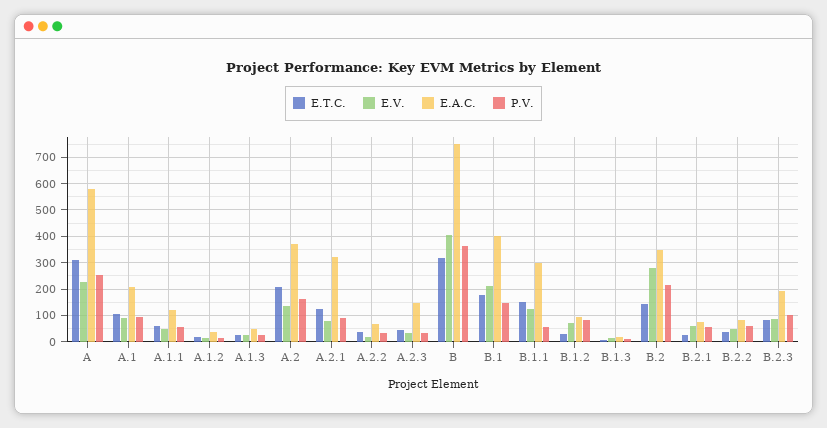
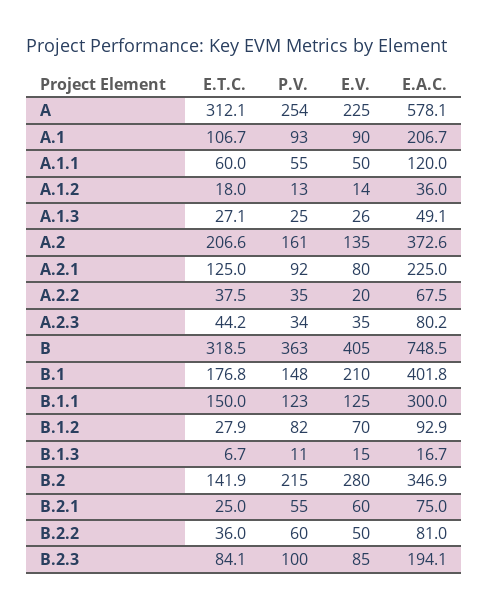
  {
    "E.T.C.": {
      "A": 312.1,
      "A.1": 106.7,
      "A.1.1": 60,
      "A.1.2": 18,
      "A.1.3": 27.1,
      "A.2": 206.6,
      "A.2.1": 125,
      "A.2.2": 37.5,
      "A.2.3": 44.2,
      "B": 318.5,
      "B.1": 176.8,
      "B.1.1": 150,
      "B.1.2": 27.9,
      "B.1.3": 6.7,
      "B.2": 141.9,
      "B.2.1": 25,
      "B.2.2": 36,
      "B.2.3": 84.1
    },
    "E.V.": {
      "A": 225,
      "A.1": 90,
      "A.1.1": 50,
      "A.1.2": 14,
      "A.1.3": 26,
      "A.2": 135,
      "A.2.1": 80,
      "A.2.2": 20,
      "A.2.3": 35,
      "B": 405,
      "B.1": 210,
      "B.1.1": 125,
      "B.1.2": 70,
      "B.1.3": 15,
      "B.2": 280,
      "B.2.1": 60,
      "B.2.2": 50,
      "B.2.3": 85
    },
    "E.A.C.": {
      "A": 578.1,
      "A.1": 206.7,
      "A.1.1": 120,
      "A.1.2": 36,
      "A.1.3": 49.1,
      "A.2": 372.6,
-     "A.2.1": 325,
+     "A.2.1": 225,
      "A.2.2": 67.5,
-     "A.2.3": 150,
+     "A.2.3": 80.2,
      "B": 748.5,
      "B.1": 401.8,
      "B.1.1": 300,
      "B.1.2": 92.9,
      "B.1.3": 16.7,
      "B.2": 346.9,
      "B.2.1": 75,
      "B.2.2": 81,
      "B.2.3": 194.1
    },
    "P.V.": {
      "A": 254,
      "A.1": 93,
      "A.1.1": 55,
      "A.1.2": 13,
      "A.1.3": 25,
      "A.2": 161,
      "A.2.1": 92,
      "A.2.2": 35,
      "A.2.3": 34,
      "B": 363,
      "B.1": 148,
-     "B.1.1": 50,
+     "B.1.1": 123,
      "B.1.2": 82,
      "B.1.3": 11,
      "B.2": 215,
      "B.2.1": 55,
      "B.2.2": 60,
      "B.2.3": 100
    }
  }

